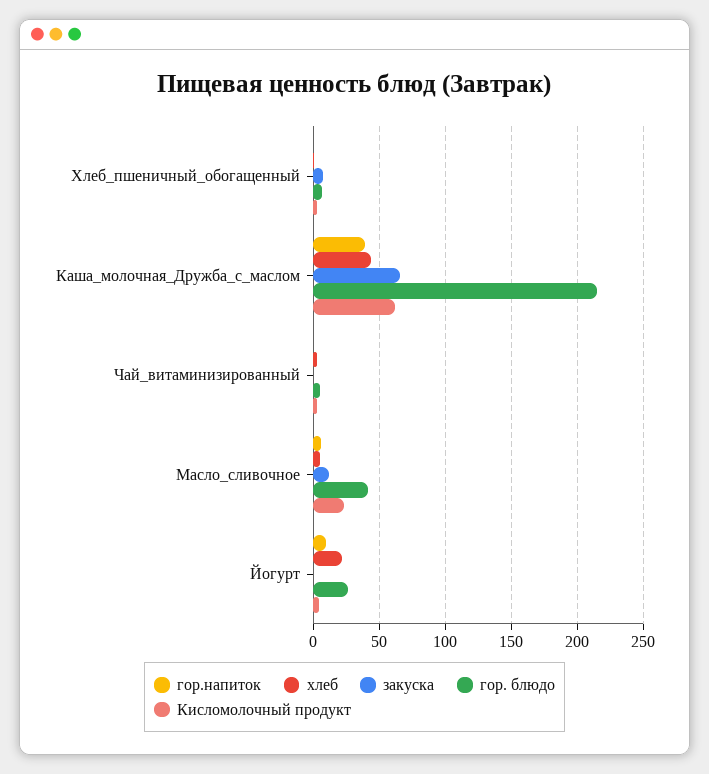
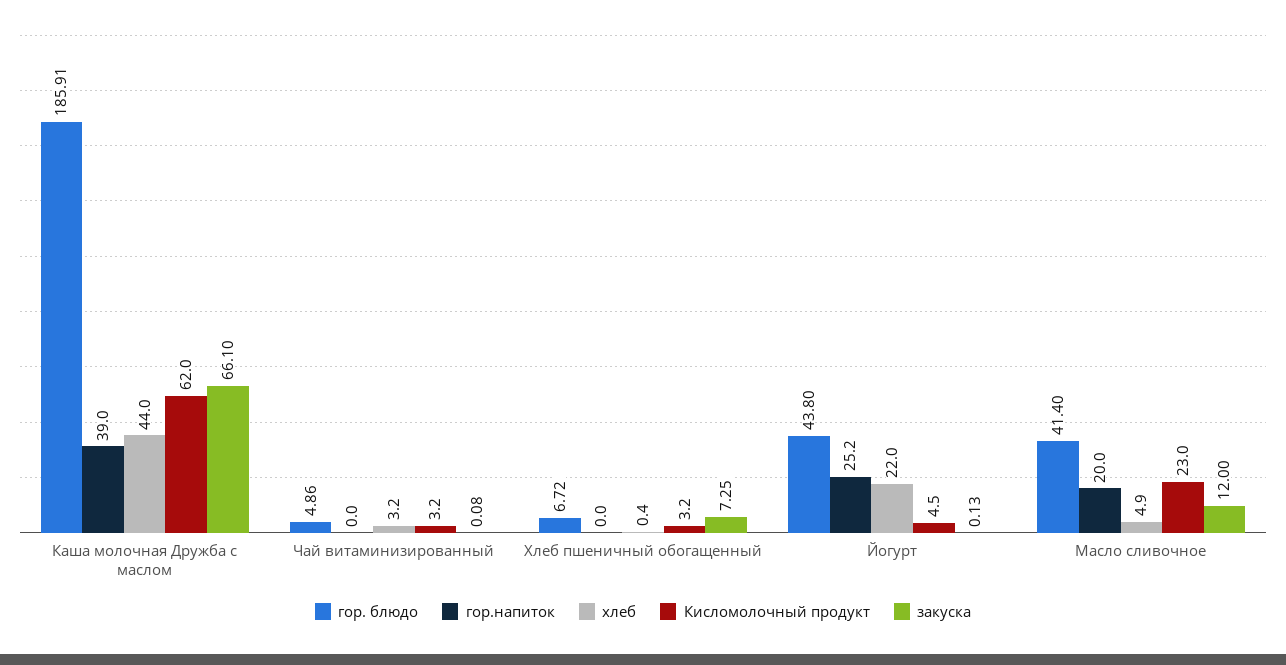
  {
    "гор.напиток": {
      "Хлеб_пшеничный_обогащенный": 0,
      "Каша_молочная_Дружба_с_маслом": 39,
      "Чай_витаминизированный": 0,
-     "Масло_сливочное": 5,
+     "Масло_сливочное": 20,
-     "Йогурт": 10
+     "Йогурт": 25.2
    },
    "хлеб": {
      "Хлеб_пшеничный_обогащенный": 0.4,
      "Каша_молочная_Дружба_с_маслом": 44,
      "Чай_витаминизированный": 3.2,
      "Масло_сливочное": 4.9,
      "Йогурт": 22
    },
    "закуска": {
      "Хлеб_пшеничный_обогащенный": 7.25,
      "Каша_молочная_Дружба_с_маслом": 66.1,
      "Чай_витаминизированный": 0.08,
      "Масло_сливочное": 12,
      "Йогурт": 0.13
    },
    "гор. блюдо": {
      "Хлеб_пшеничный_обогащенный": 6.72,
-     "Каша_молочная_Дружба_с_маслом": 215,
+     "Каша_молочная_Дружба_с_маслом": 185.91,
      "Чай_витаминизированный": 4.86,
      "Масло_сливочное": 41.4,
-     "Йогурт": 25
+     "Йогурт": 43.8
    },
    "Кисломолочный продукт": {
      "Хлеб_пшеничный_обогащенный": 3.2,
      "Каша_молочная_Дружба_с_маслом": 62,
      "Чай_витаминизированный": 3.2,
      "Масло_сливочное": 23,
      "Йогурт": 4.5
    }
  }

